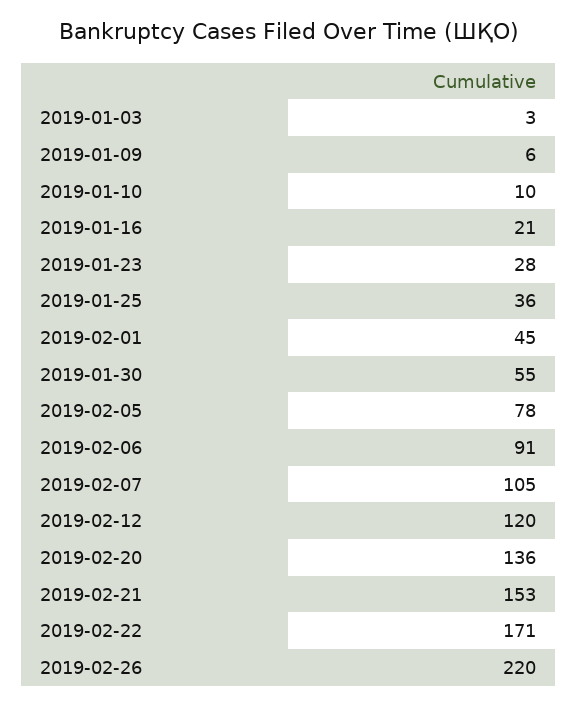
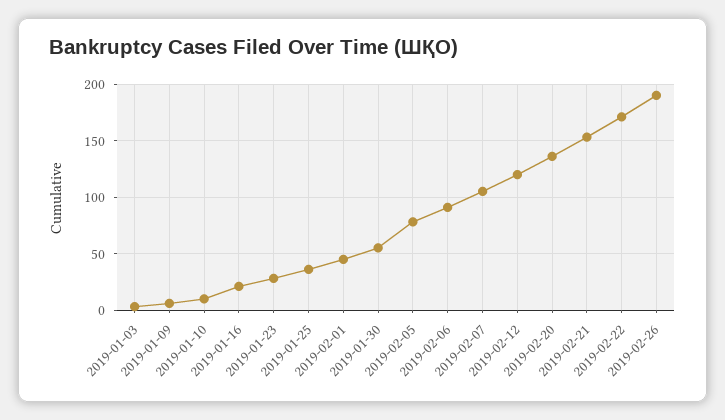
  {
    "2019-01-03": 3,
    "2019-01-09": 6,
    "2019-01-10": 10,
    "2019-01-16": 21,
    "2019-01-23": 28,
    "2019-01-25": 36,
    "2019-02-01": 45,
    "2019-01-30": 55,
    "2019-02-05": 78,
    "2019-02-06": 91,
    "2019-02-07": 105,
    "2019-02-12": 120,
    "2019-02-20": 136,
    "2019-02-21": 153,
    "2019-02-22": 171,
-   "2019-02-26": 220
+   "2019-02-26": 190
  }

